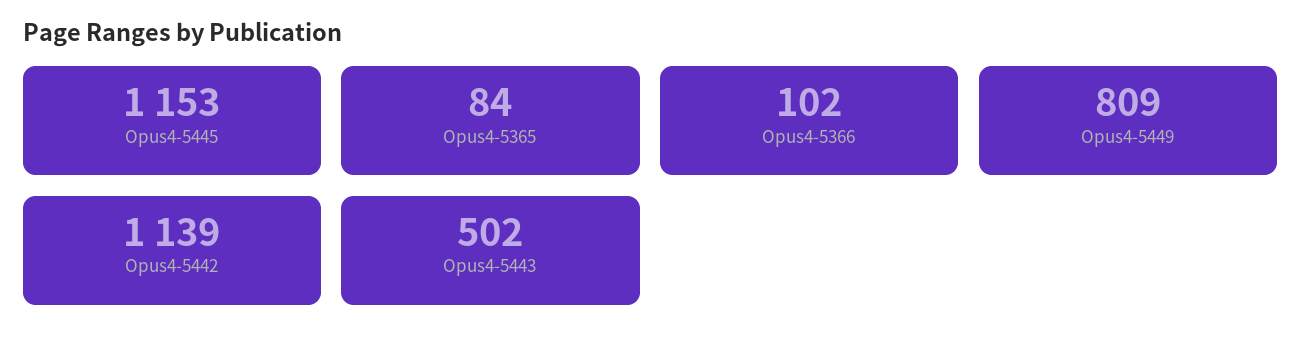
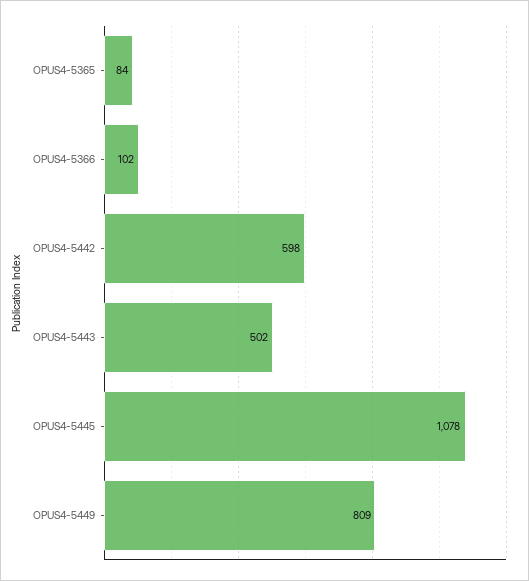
  {
-   "Opus4-5445": 1153,
+   "Opus4-5445": 1078,
    "Opus4-5365": 84,
    "Opus4-5366": 102,
    "Opus4-5449": 809,
-   "Opus4-5442": 1139,
+   "Opus4-5442": 598,
    "Opus4-5443": 502
  }

